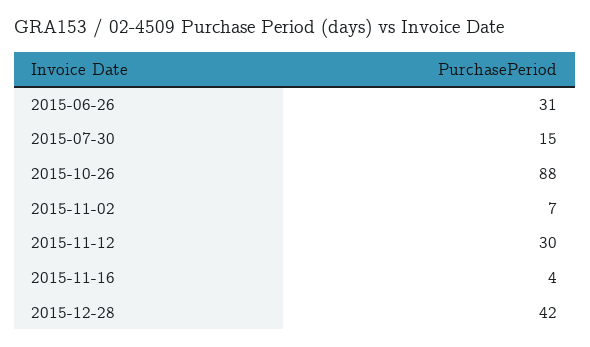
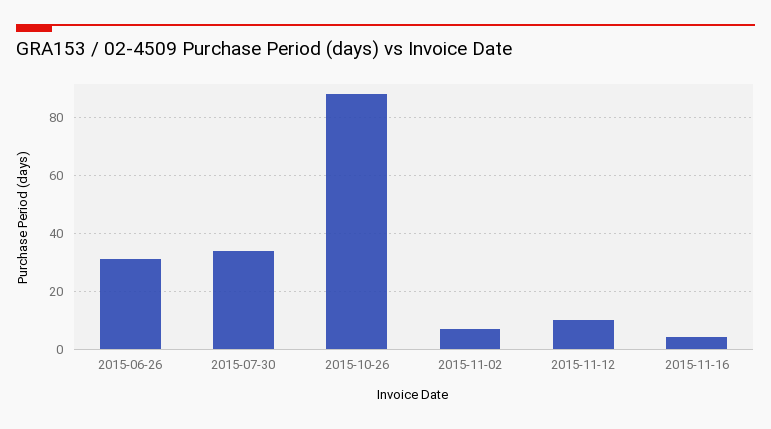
  {
    "2015-06-26": 31,
-   "2015-07-30": 15,
+   "2015-07-30": 35,
    "2015-10-26": 88,
    "2015-11-02": 7,
-   "2015-11-12": 30,
+   "2015-11-12": 10,
-   "2015-11-16": 4,
+   "2015-11-16": 4
-   "2015-12-28": 42
  }

